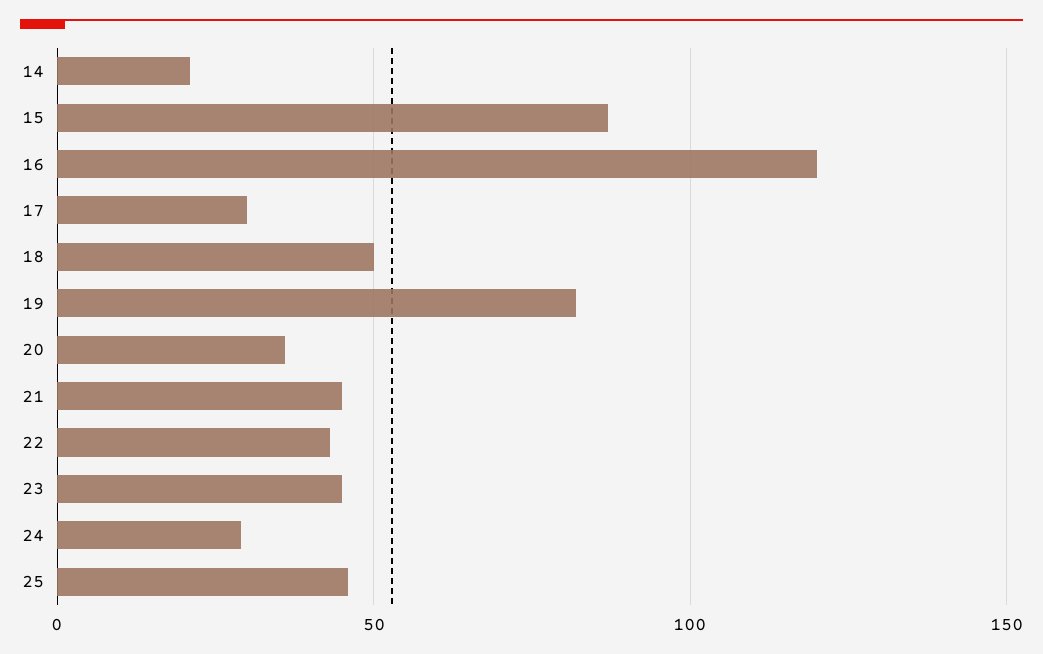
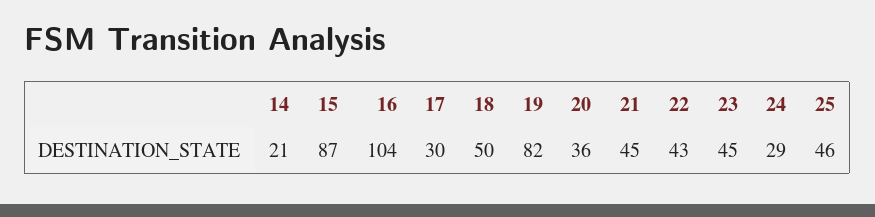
  {
    "14": 21,
    "15": 87,
-   "16": 120,
+   "16": 104,
    "17": 30,
    "18": 50,
    "19": 82,
    "20": 36,
    "21": 45,
    "22": 43,
    "23": 45,
    "24": 29,
    "25": 46
  }

